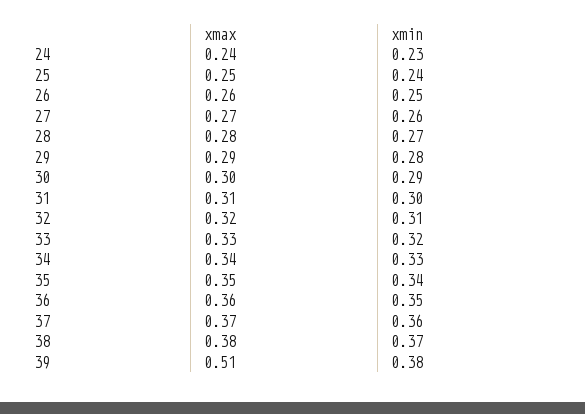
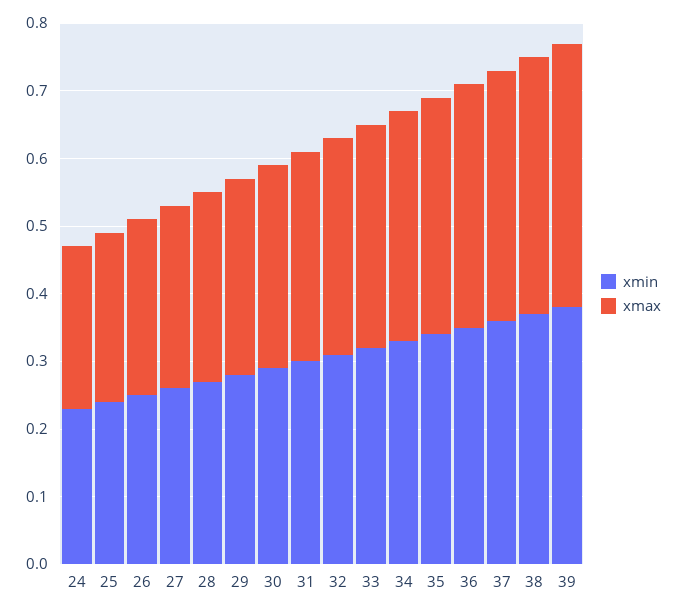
  {
    "xmax": {
      "24": 0.24,
      "25": 0.25,
      "26": 0.26,
      "27": 0.27,
      "28": 0.28,
      "29": 0.29,
      "30": 0.3,
      "31": 0.31,
      "32": 0.32,
      "33": 0.33,
      "34": 0.34,
      "35": 0.35,
      "36": 0.36,
      "37": 0.37,
      "38": 0.38,
-     "39": 0.51
+     "39": 0.4
    },
    "xmin": {
      "24": 0.23,
      "25": 0.24,
      "26": 0.25,
      "27": 0.26,
      "28": 0.27,
      "29": 0.28,
      "30": 0.29,
      "31": 0.3,
      "32": 0.31,
      "33": 0.32,
      "34": 0.33,
      "35": 0.34,
      "36": 0.35,
      "37": 0.36,
      "38": 0.37,
      "39": 0.38
    }
  }

